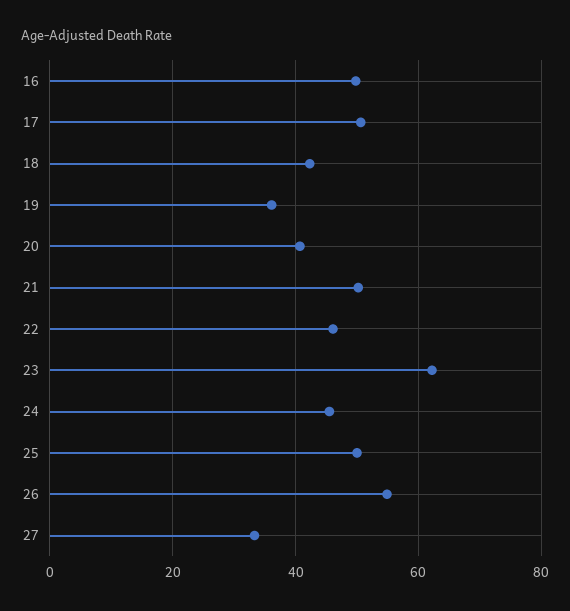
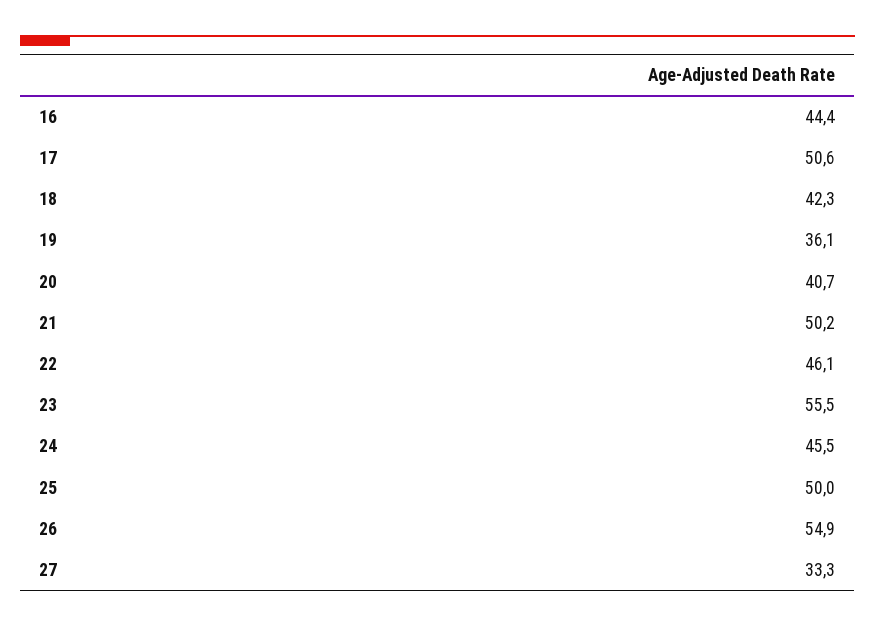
  {
-   "16": 50,
+   "16": 44.4,
    "17": 50.6,
    "18": 42.3,
    "19": 36.1,
    "20": 40.7,
    "21": 50.2,
    "22": 46.1,
-   "23": 62,
+   "23": 55.5,
    "24": 45.5,
    "25": 50,
    "26": 54.9,
    "27": 33.3
  }

